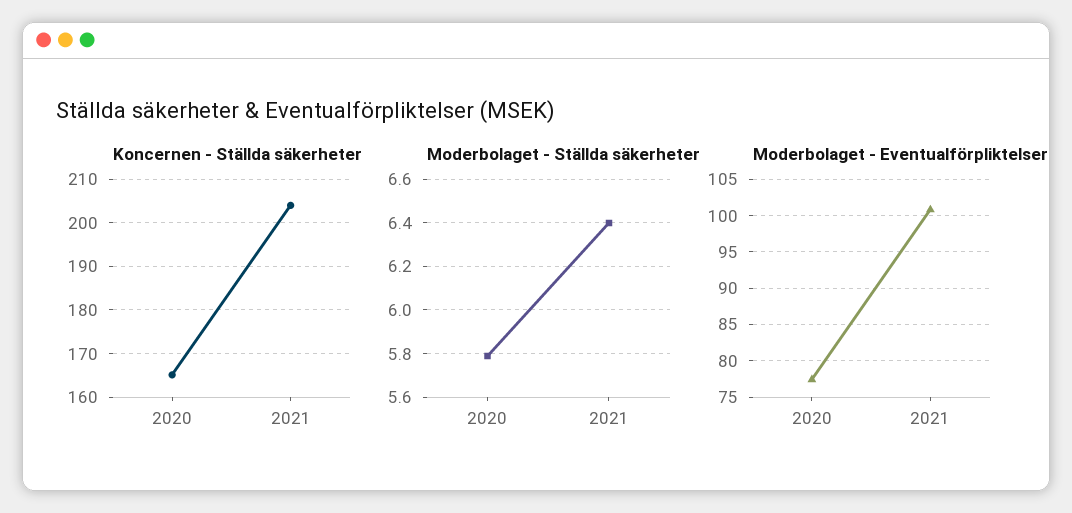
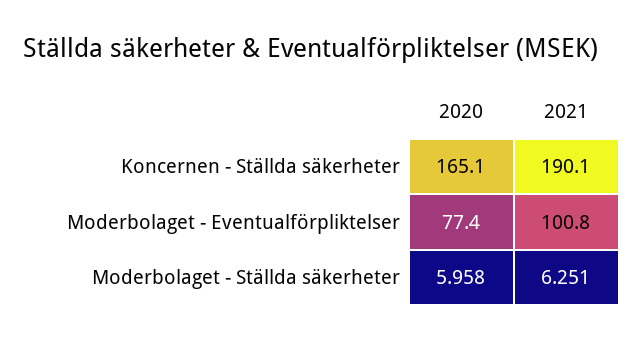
  {
    "Koncernen - Ställda säkerheter": {
      "2020": 165.1,
-     "2021": 204
+     "2021": 190.1
    },
    "Moderbolaget - Ställda säkerheter": {
-     "2020": 5.8,
+     "2020": 5.958,
-     "2021": 6.4
+     "2021": 6.251
    },
    "Moderbolaget - Eventualförpliktelser": {
      "2020": 77.4,
      "2021": 100.8
    }
  }

